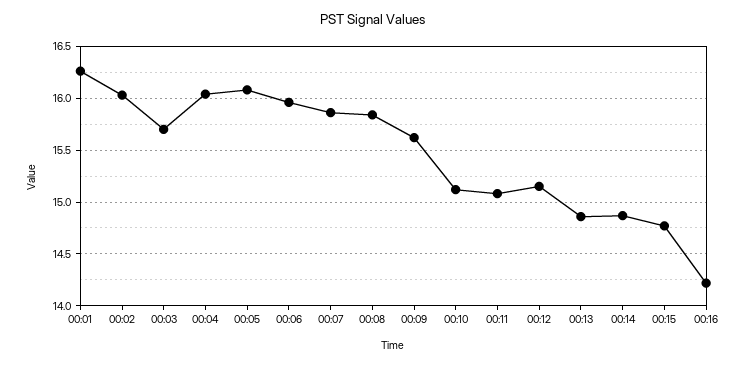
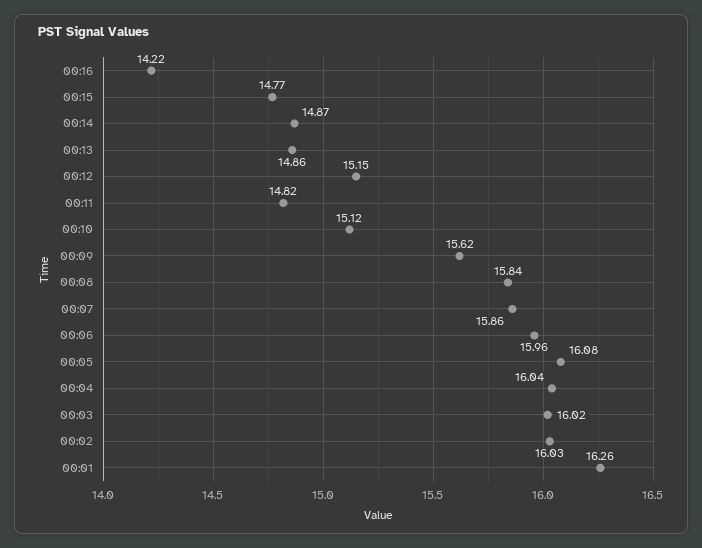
  {
    "00:01": 16.26,
    "00:02": 16.03,
-   "00:03": 15.7,
+   "00:03": 16.02,
    "00:04": 16.04,
    "00:05": 16.08,
    "00:06": 15.96,
    "00:07": 15.86,
    "00:08": 15.84,
    "00:09": 15.62,
    "00:10": 15.12,
-   "00:11": 15.1,
+   "00:11": 14.82,
    "00:12": 15.15,
    "00:13": 14.86,
    "00:14": 14.87,
    "00:15": 14.77,
    "00:16": 14.22
  }

